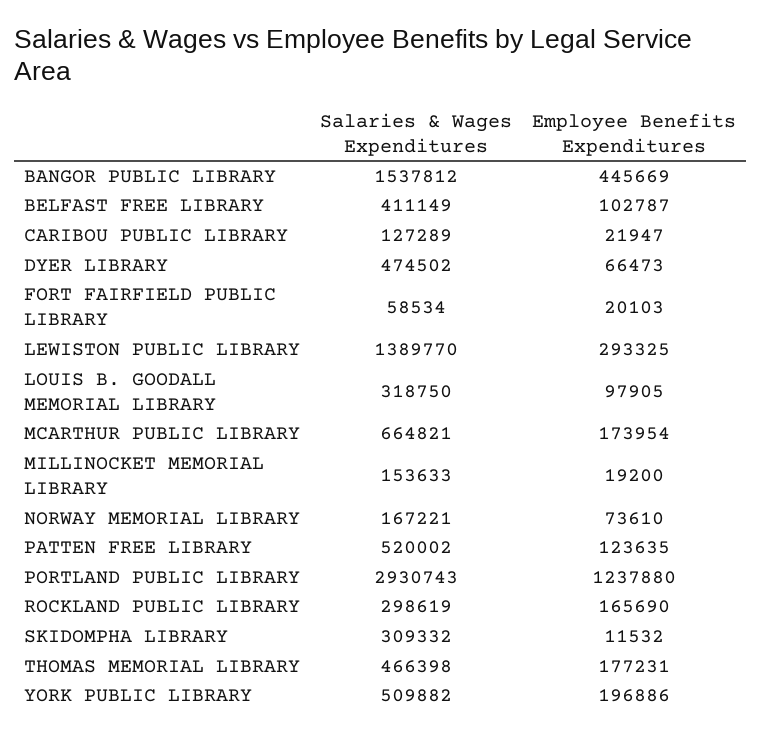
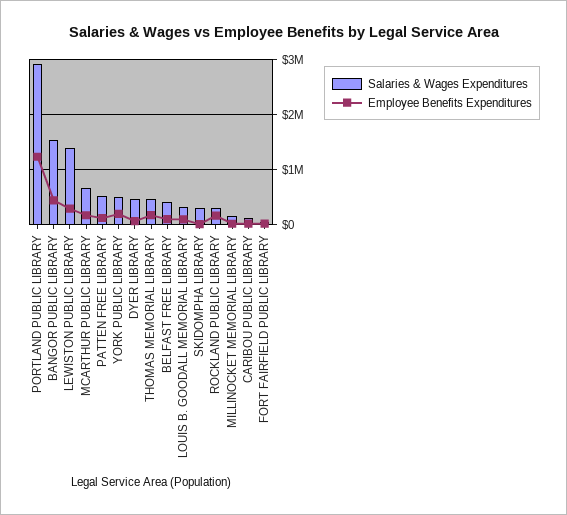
  {
    "Salaries & Wages Expenditures": {
      "BANGOR PUBLIC LIBRARY": 1537812,
      "BELFAST FREE LIBRARY": 411149,
      "CARIBOU PUBLIC LIBRARY": 127289,
      "DYER LIBRARY": 474502,
      "FORT FAIRFIELD PUBLIC LIBRARY": 58534,
      "LEWISTON PUBLIC LIBRARY": 1389770,
      "LOUIS B. GOODALL MEMORIAL LIBRARY": 318750,
      "MCARTHUR PUBLIC LIBRARY": 664821,
      "MILLINOCKET MEMORIAL LIBRARY": 153633,
-     "NORWAY MEMORIAL LIBRARY": 167221,
      "PATTEN FREE LIBRARY": 520002,
      "PORTLAND PUBLIC LIBRARY": 2930743,
      "ROCKLAND PUBLIC LIBRARY": 298619,
      "SKIDOMPHA LIBRARY": 309332,
      "THOMAS MEMORIAL LIBRARY": 466398,
      "YORK PUBLIC LIBRARY": 509882
    },
    "Employee Benefits Expenditures": {
      "BANGOR PUBLIC LIBRARY": 445669,
      "BELFAST FREE LIBRARY": 102787,
      "CARIBOU PUBLIC LIBRARY": 21947,
      "DYER LIBRARY": 66473,
      "FORT FAIRFIELD PUBLIC LIBRARY": 20103,
      "LEWISTON PUBLIC LIBRARY": 293325,
      "LOUIS B. GOODALL MEMORIAL LIBRARY": 97905,
      "MCARTHUR PUBLIC LIBRARY": 173954,
      "MILLINOCKET MEMORIAL LIBRARY": 19200,
-     "NORWAY MEMORIAL LIBRARY": 73610,
      "PATTEN FREE LIBRARY": 123635,
      "PORTLAND PUBLIC LIBRARY": 1237880,
      "ROCKLAND PUBLIC LIBRARY": 165690,
      "SKIDOMPHA LIBRARY": 11532,
      "THOMAS MEMORIAL LIBRARY": 177231,
      "YORK PUBLIC LIBRARY": 196886
    }
  }

